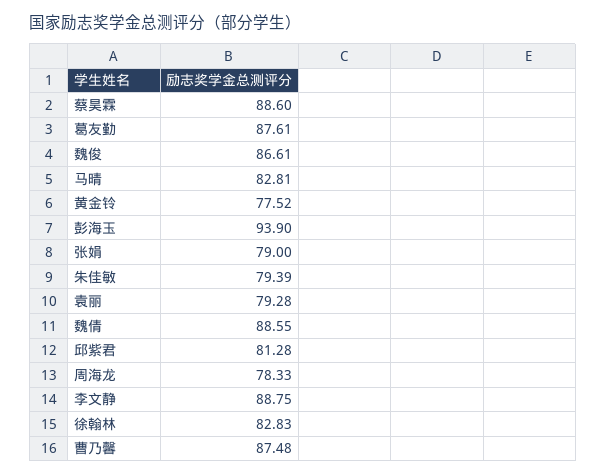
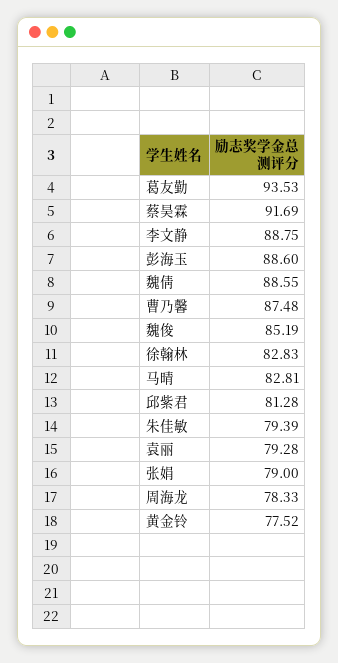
  {
-   "蔡昊霖": 88.6,
+   "蔡昊霖": 91.69,
-   "葛友勤": 87.61,
+   "葛友勤": 93.53,
-   "魏俊": 86.61,
+   "魏俊": 85.19,
    "马晴": 82.81,
    "黄金铃": 77.52,
-   "彭海玉": 93.9,
+   "彭海玉": 88.6,
    "张娟": 79,
    "朱佳敏": 79.39,
    "袁丽": 79.28,
    "魏倩": 88.55,
    "邱紫君": 81.28,
    "周海龙": 78.33,
    "李文静": 88.75,
    "徐翰林": 82.83,
    "曹乃馨": 87.48
  }

